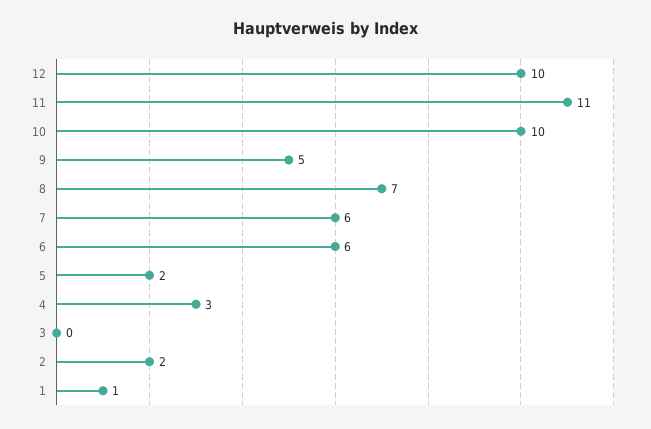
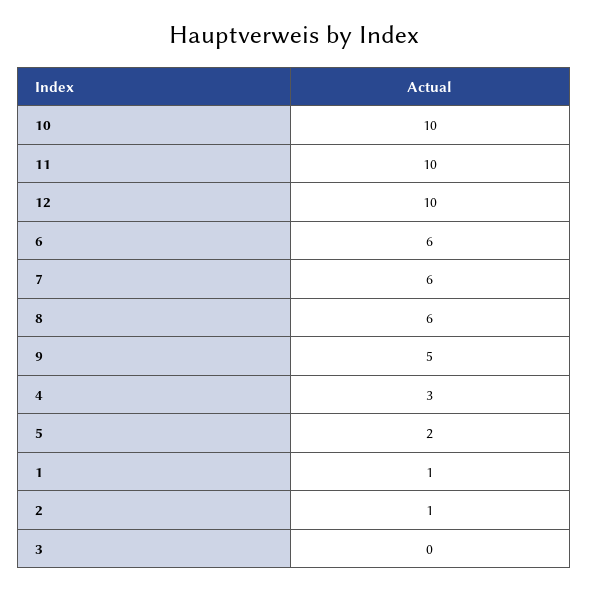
  {
    "12": 10,
-   "11": 11,
+   "11": 10,
    "10": 10,
    "9": 5,
-   "8": 7,
+   "8": 6,
    "7": 6,
    "6": 6,
    "5": 2,
    "4": 3,
    "3": 0,
-   "2": 2,
+   "2": 1,
    "1": 1
  }

